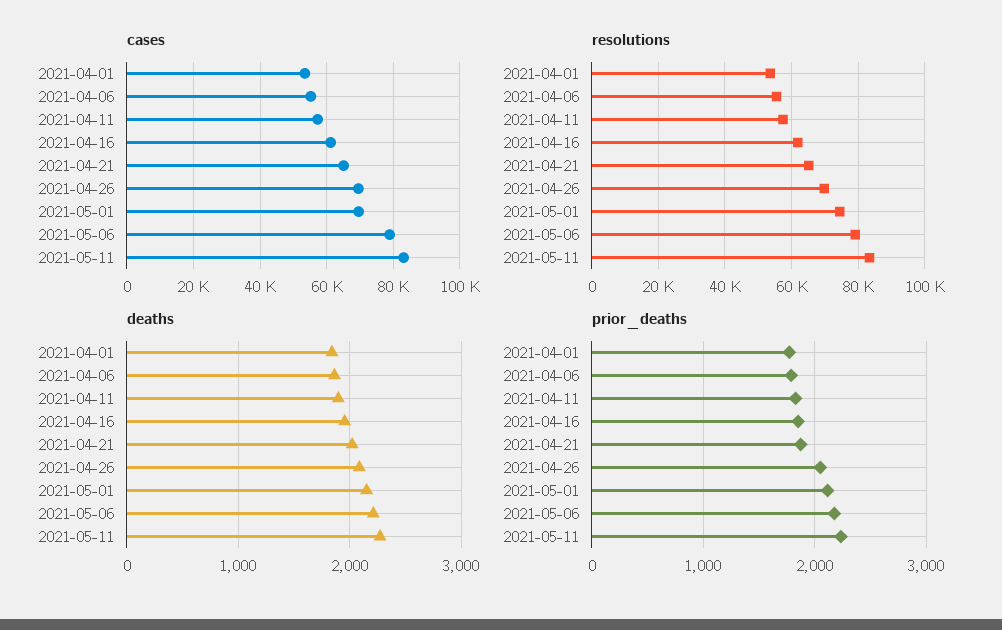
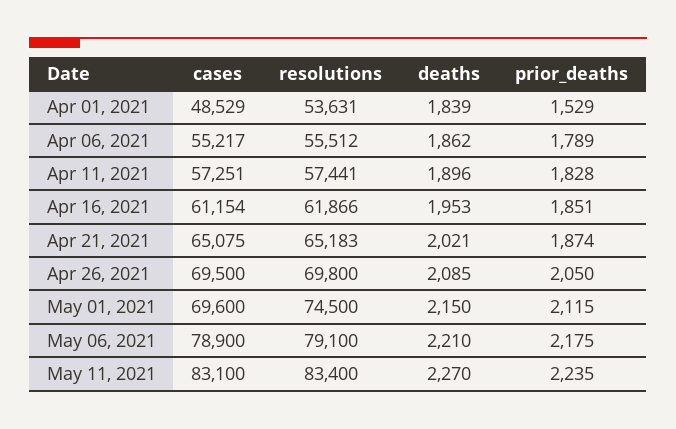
  {
    "cases": {
-     "2021-04-01": 54000,
+     "2021-04-01": 48529,
      "2021-04-06": 55217,
      "2021-04-11": 57251,
      "2021-04-16": 61154,
      "2021-04-21": 65075,
      "2021-04-26": 69500,
      "2021-05-01": 69600,
      "2021-05-06": 78900,
      "2021-05-11": 83100
    },
    "resolutions": {
      "2021-04-01": 53631,
      "2021-04-06": 55512,
      "2021-04-11": 57441,
      "2021-04-16": 61866,
      "2021-04-21": 65183,
      "2021-04-26": 69800,
      "2021-05-01": 74500,
      "2021-05-06": 79100,
      "2021-05-11": 83400
    },
    "deaths": {
      "2021-04-01": 1839,
      "2021-04-06": 1862,
      "2021-04-11": 1896,
      "2021-04-16": 1953,
      "2021-04-21": 2021,
      "2021-04-26": 2085,
      "2021-05-01": 2150,
      "2021-05-06": 2210,
      "2021-05-11": 2270
    },
    "prior_deaths": {
-     "2021-04-01": 1800,
+     "2021-04-01": 1529,
      "2021-04-06": 1789,
      "2021-04-11": 1828,
      "2021-04-16": 1851,
      "2021-04-21": 1874,
      "2021-04-26": 2050,
      "2021-05-01": 2115,
      "2021-05-06": 2175,
      "2021-05-11": 2235
    }
  }

